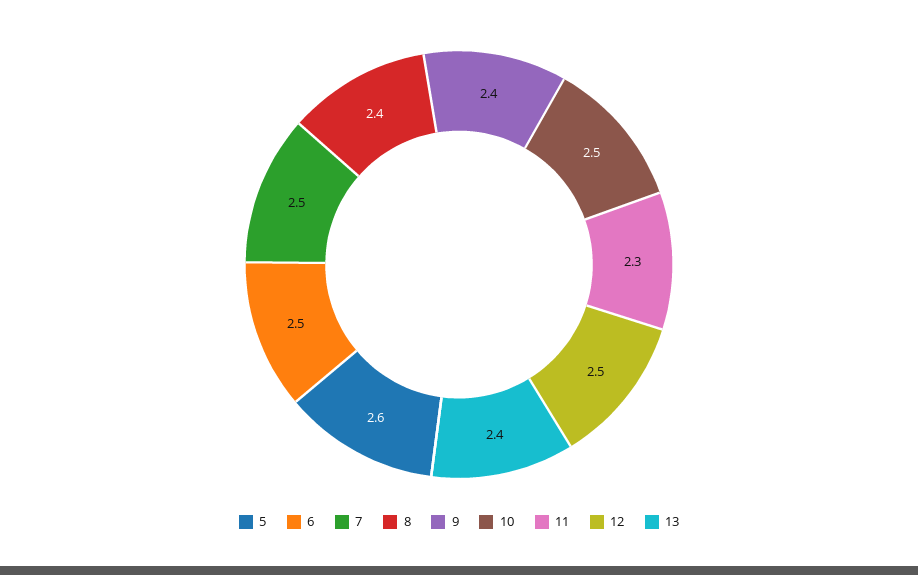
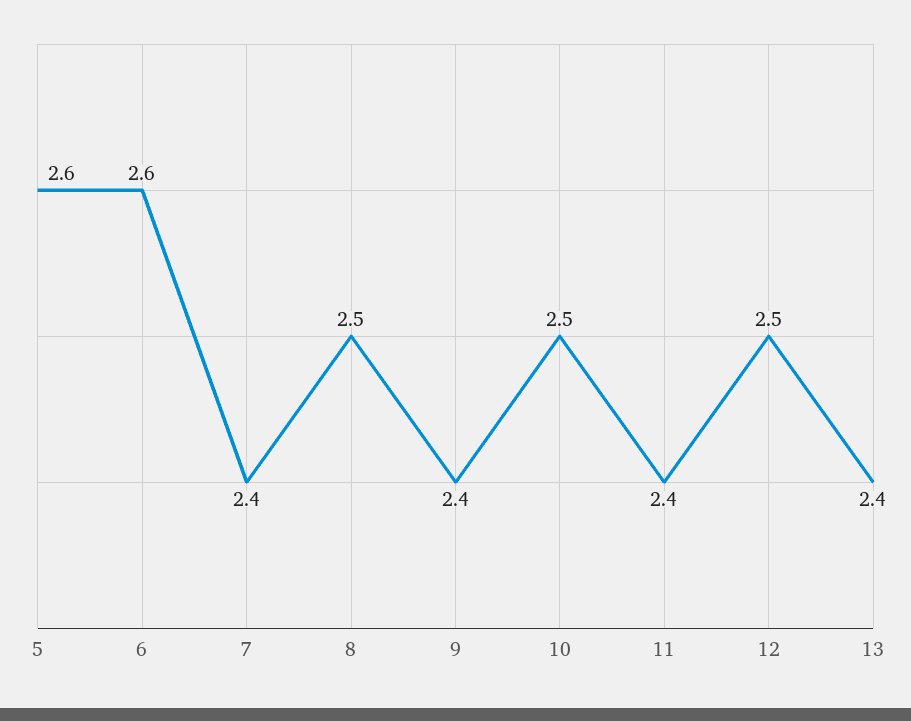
  {
    "5": 2.6,
-   "6": 2.5,
+   "6": 2.6,
-   "7": 2.5,
+   "7": 2.4,
-   "8": 2.4,
+   "8": 2.5,
    "9": 2.4,
    "10": 2.5,
-   "11": 2.3,
+   "11": 2.4,
    "12": 2.5,
    "13": 2.4
  }

